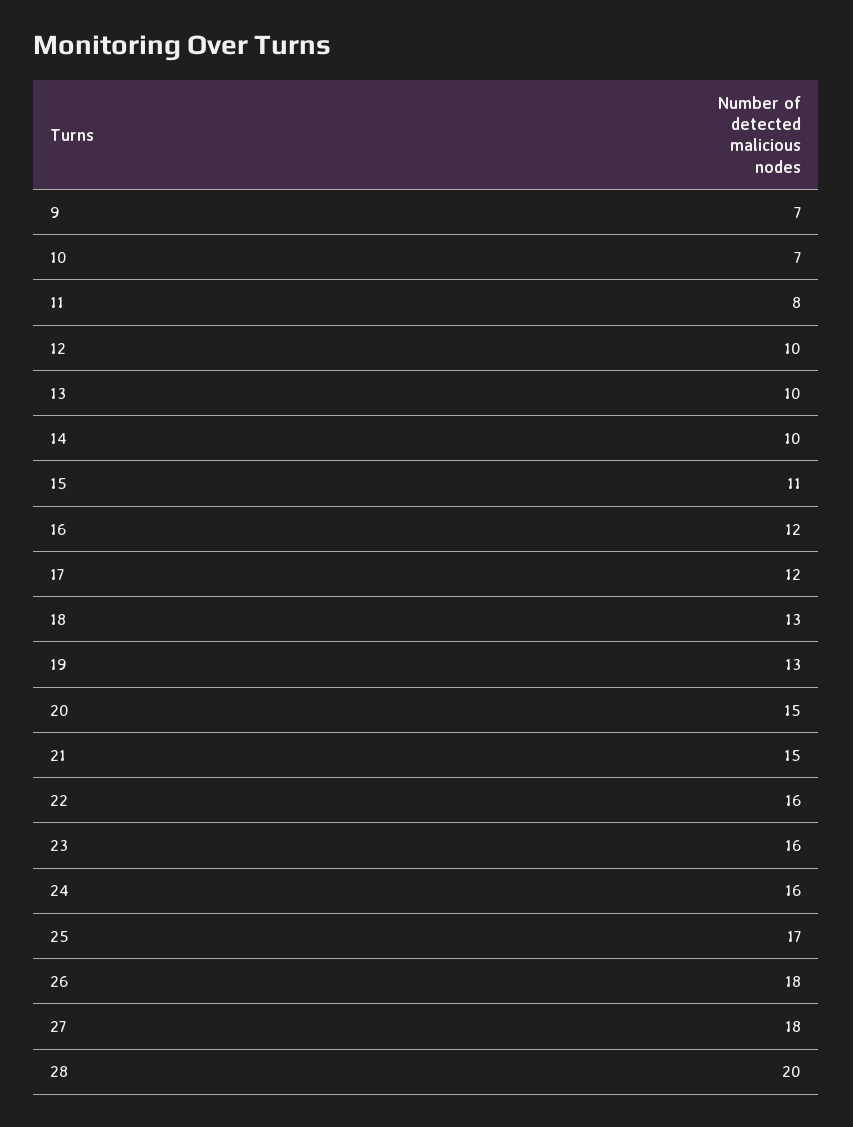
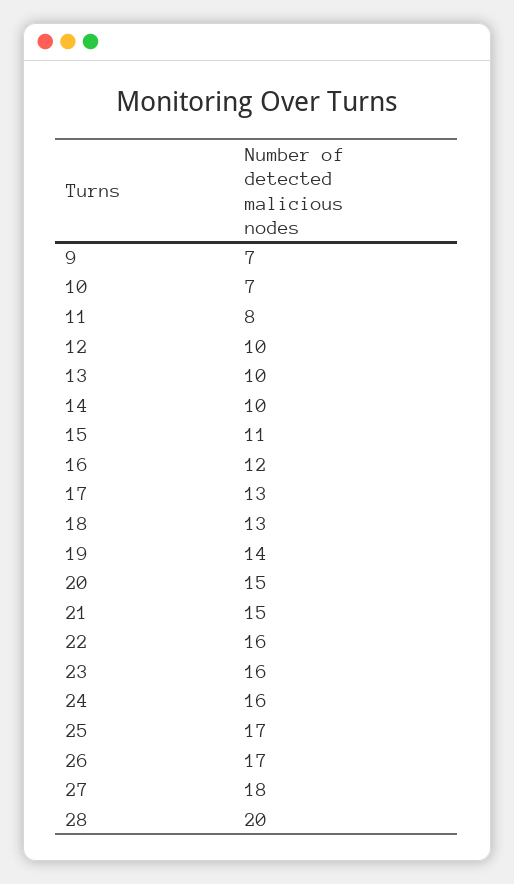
  {
    "9": 7,
    "10": 7,
    "11": 8,
    "12": 10,
    "13": 10,
    "14": 10,
    "15": 11,
    "16": 12,
-   "17": 12,
+   "17": 13,
    "18": 13,
-   "19": 13,
+   "19": 14,
    "20": 15,
    "21": 15,
    "22": 16,
    "23": 16,
    "24": 16,
    "25": 17,
-   "26": 18,
+   "26": 17,
    "27": 18,
    "28": 20
  }

